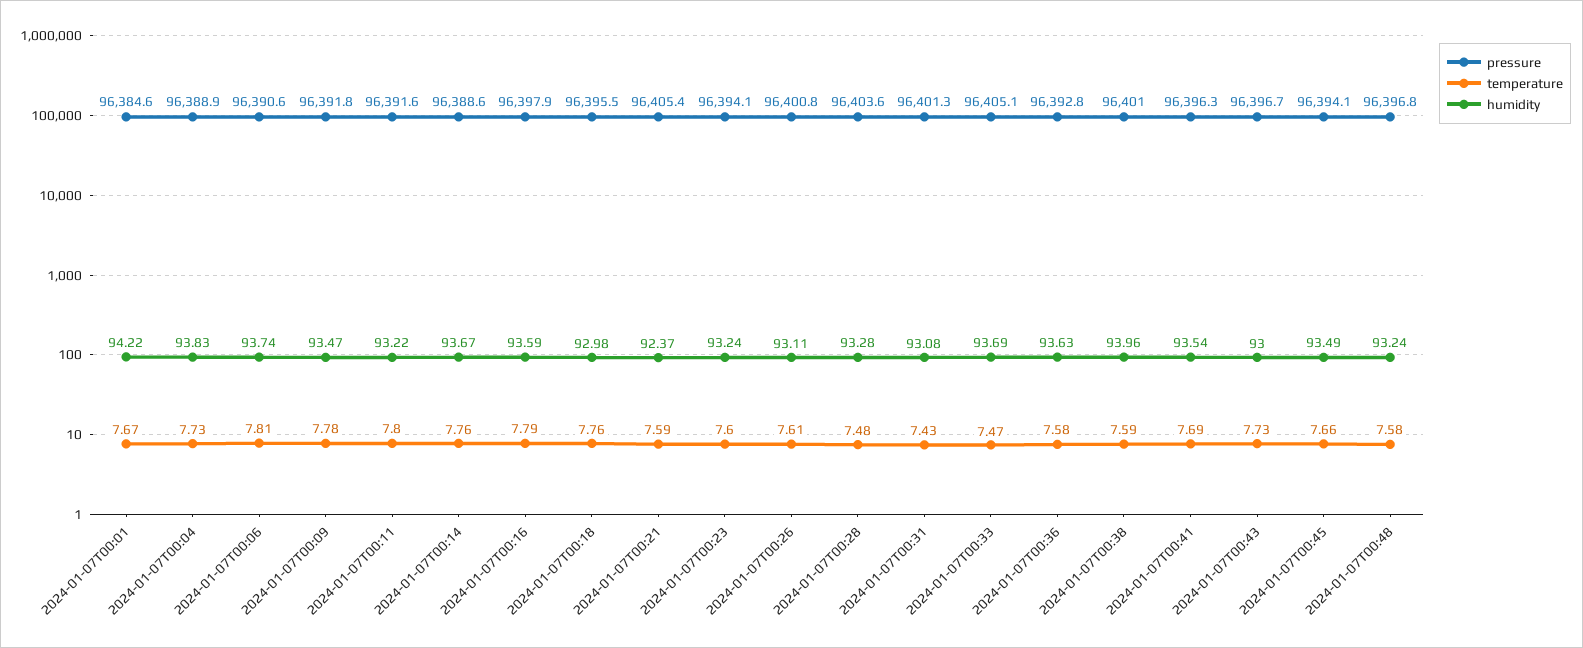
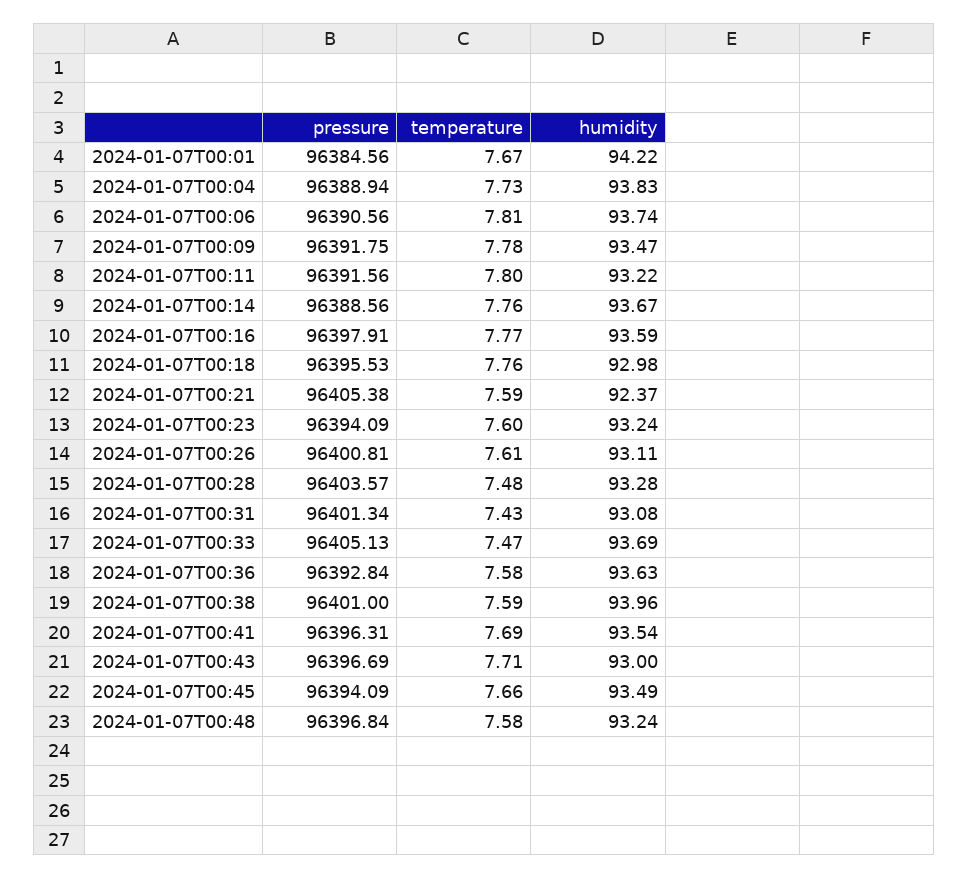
  {
    "pressure": {
      "2024-01-07T00:01": 96384.56,
      "2024-01-07T00:04": 96388.94,
      "2024-01-07T00:06": 96390.56,
      "2024-01-07T00:09": 96391.75,
      "2024-01-07T00:11": 96391.56,
      "2024-01-07T00:14": 96388.56,
      "2024-01-07T00:16": 96397.91,
      "2024-01-07T00:18": 96395.53,
      "2024-01-07T00:21": 96405.38,
      "2024-01-07T00:23": 96394.09,
      "2024-01-07T00:26": 96400.81,
      "2024-01-07T00:28": 96403.57,
      "2024-01-07T00:31": 96401.34,
      "2024-01-07T00:33": 96405.13,
      "2024-01-07T00:36": 96392.84,
      "2024-01-07T00:38": 96401,
      "2024-01-07T00:41": 96396.31,
      "2024-01-07T00:43": 96396.69,
      "2024-01-07T00:45": 96394.09,
      "2024-01-07T00:48": 96396.84
    },
    "temperature": {
      "2024-01-07T00:01": 7.67,
      "2024-01-07T00:04": 7.73,
      "2024-01-07T00:06": 7.81,
      "2024-01-07T00:09": 7.78,
      "2024-01-07T00:11": 7.8,
      "2024-01-07T00:14": 7.76,
-     "2024-01-07T00:16": 7.79,
+     "2024-01-07T00:16": 7.77,
      "2024-01-07T00:18": 7.76,
      "2024-01-07T00:21": 7.59,
      "2024-01-07T00:23": 7.6,
      "2024-01-07T00:26": 7.61,
      "2024-01-07T00:28": 7.48,
      "2024-01-07T00:31": 7.43,
      "2024-01-07T00:33": 7.47,
      "2024-01-07T00:36": 7.58,
      "2024-01-07T00:38": 7.59,
      "2024-01-07T00:41": 7.69,
-     "2024-01-07T00:43": 7.73,
+     "2024-01-07T00:43": 7.71,
      "2024-01-07T00:45": 7.66,
      "2024-01-07T00:48": 7.58
    },
    "humidity": {
      "2024-01-07T00:01": 94.22,
      "2024-01-07T00:04": 93.83,
      "2024-01-07T00:06": 93.74,
      "2024-01-07T00:09": 93.47,
      "2024-01-07T00:11": 93.22,
      "2024-01-07T00:14": 93.67,
      "2024-01-07T00:16": 93.59,
      "2024-01-07T00:18": 92.98,
      "2024-01-07T00:21": 92.37,
      "2024-01-07T00:23": 93.24,
      "2024-01-07T00:26": 93.11,
      "2024-01-07T00:28": 93.28,
      "2024-01-07T00:31": 93.08,
      "2024-01-07T00:33": 93.69,
      "2024-01-07T00:36": 93.63,
      "2024-01-07T00:38": 93.96,
      "2024-01-07T00:41": 93.54,
      "2024-01-07T00:43": 93,
      "2024-01-07T00:45": 93.49,
      "2024-01-07T00:48": 93.24
    }
  }

